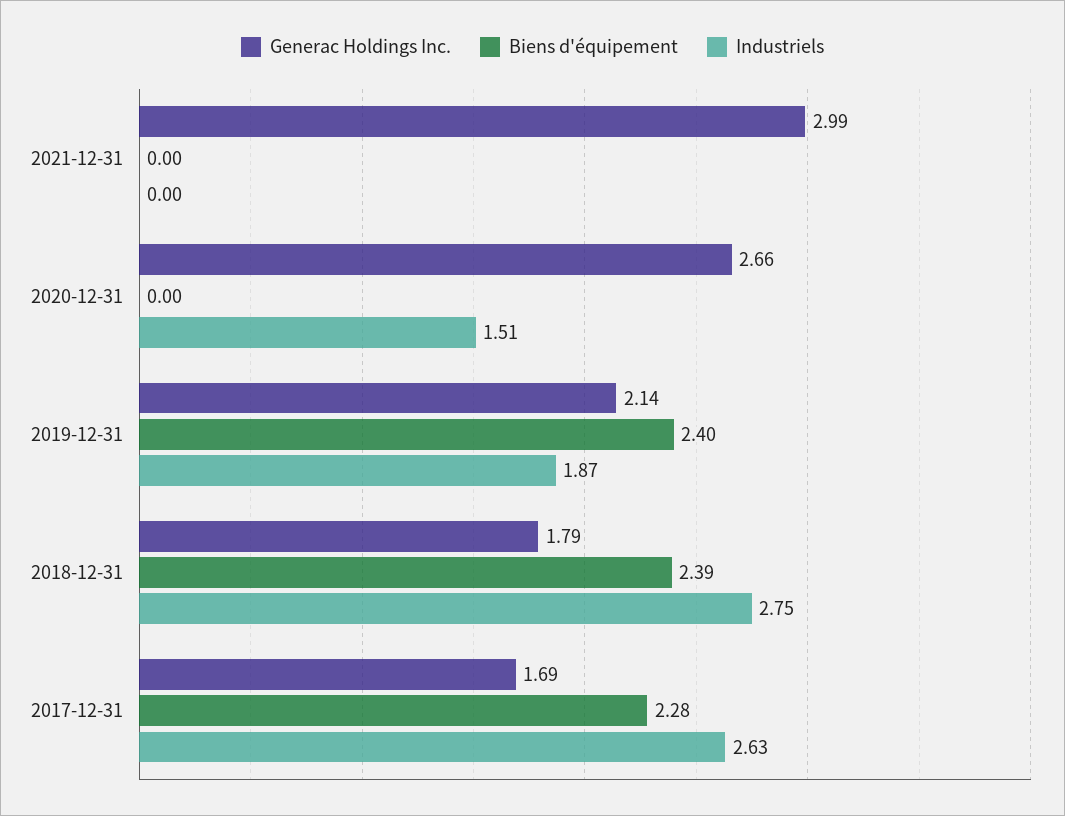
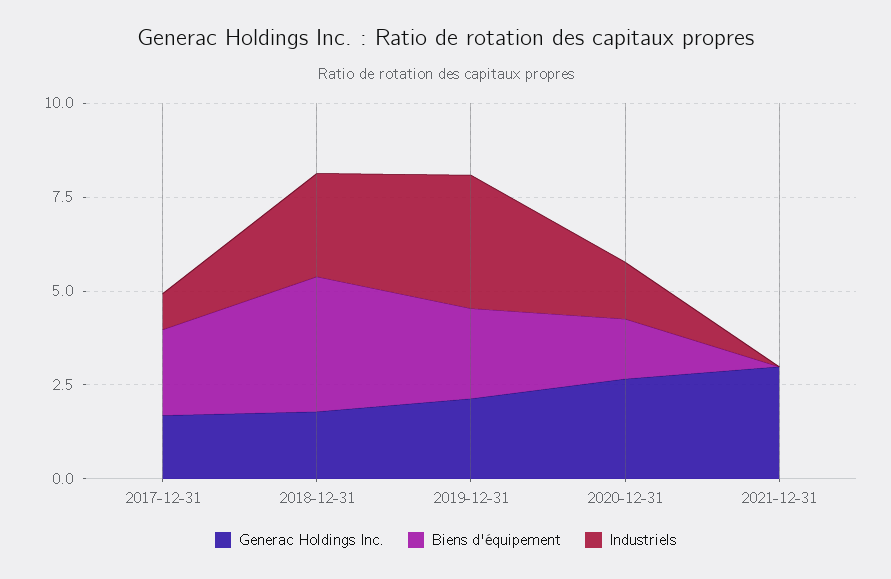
  {
    "Generac Holdings Inc.": {
      "2021-12-31": 2.99,
      "2020-12-31": 2.66,
      "2019-12-31": 2.14,
      "2018-12-31": 1.79,
      "2017-12-31": 1.69
    },
    "Biens d'équipement": {
      "2021-12-31": 0,
-     "2020-12-31": 0,
+     "2020-12-31": 1.5,
      "2019-12-31": 2.4,
-     "2018-12-31": 2.39,
+     "2018-12-31": 3.5,
      "2017-12-31": 2.28
    },
    "Industriels": {
      "2021-12-31": 0,
      "2020-12-31": 1.51,
-     "2019-12-31": 1.87,
+     "2019-12-31": 3.5,
      "2018-12-31": 2.75,
-     "2017-12-31": 2.63
+     "2017-12-31": 1
    }
  }

